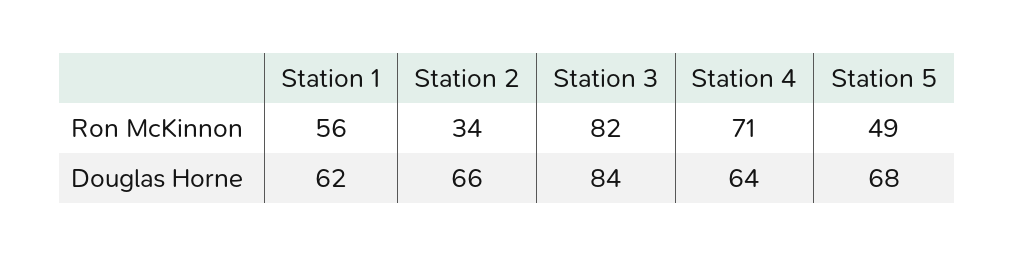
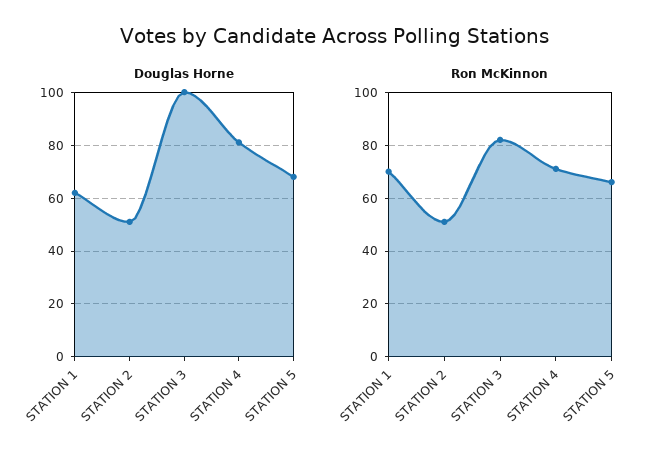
  {
    "Ron McKinnon": {
-     "Station 1": 56,
+     "Station 1": 70,
-     "Station 2": 34,
+     "Station 2": 50,
      "Station 3": 82,
      "Station 4": 71,
-     "Station 5": 49
+     "Station 5": 65
    },
    "Douglas Horne": {
      "Station 1": 62,
-     "Station 2": 66,
+     "Station 2": 50,
-     "Station 3": 84,
+     "Station 3": 100,
-     "Station 4": 64,
+     "Station 4": 80,
      "Station 5": 68
    }
  }

